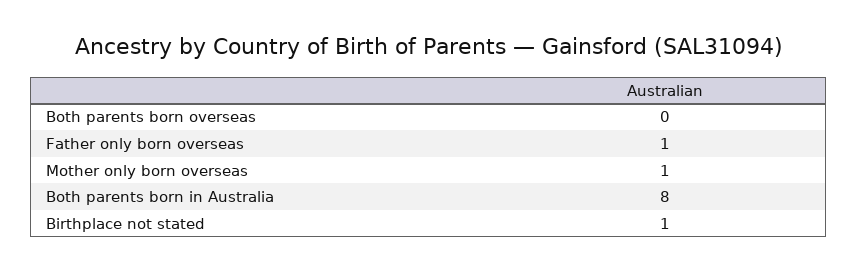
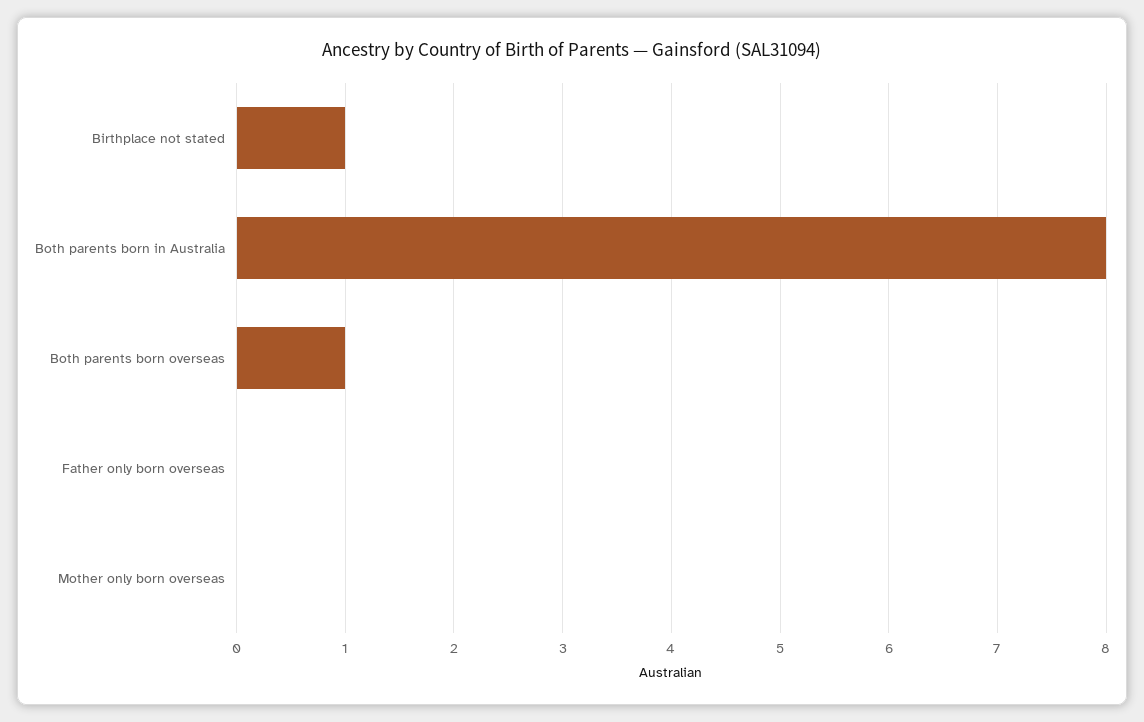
  {
-   "Both parents born overseas": 0,
+   "Both parents born overseas": 1,
-   "Father only born overseas": 1,
+   "Father only born overseas": 0,
-   "Mother only born overseas": 1,
+   "Mother only born overseas": 0,
    "Both parents born in Australia": 8,
    "Birthplace not stated": 1
  }

